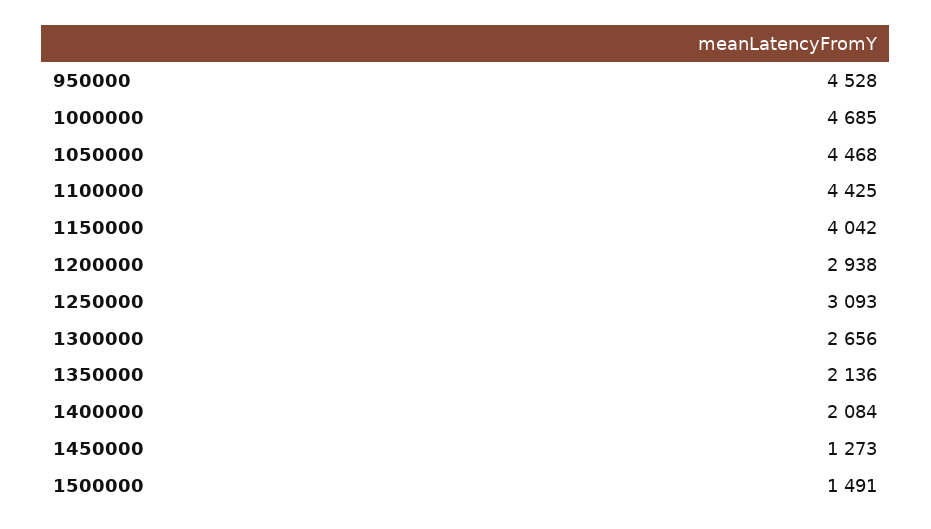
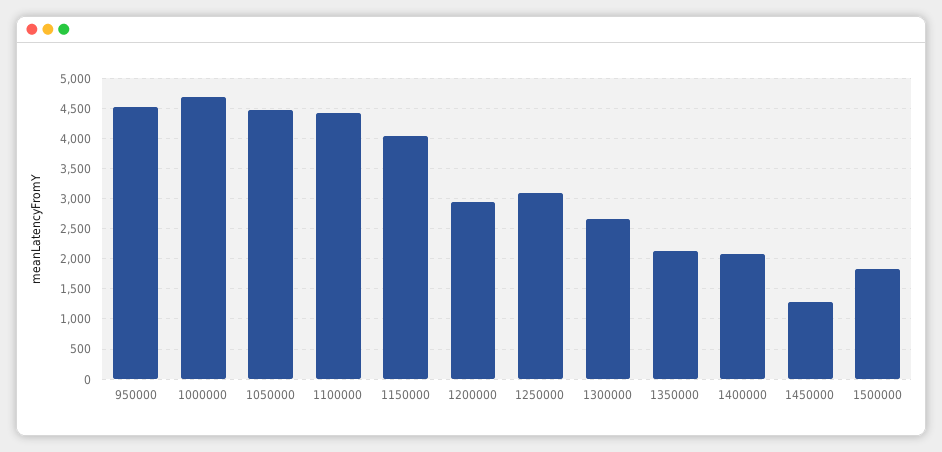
  {
    "950000": 4528,
    "1000000": 4685,
    "1050000": 4468,
    "1100000": 4425,
    "1150000": 4042,
    "1200000": 2938,
    "1250000": 3093,
    "1300000": 2656,
    "1350000": 2136,
    "1400000": 2084,
    "1450000": 1273,
-   "1500000": 1491
+   "1500000": 1800
  }

